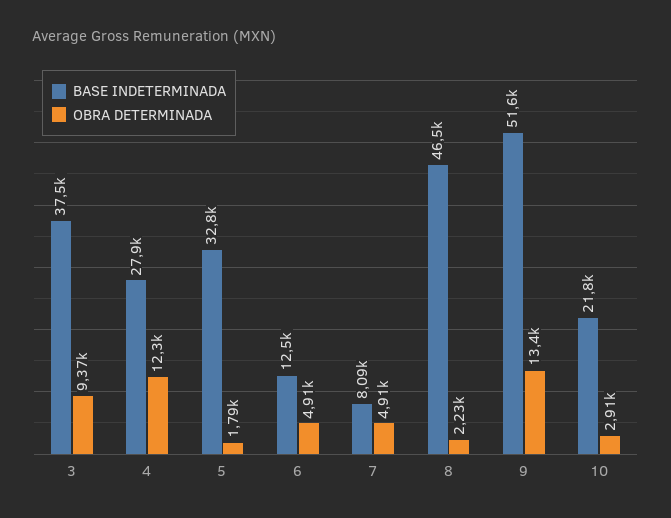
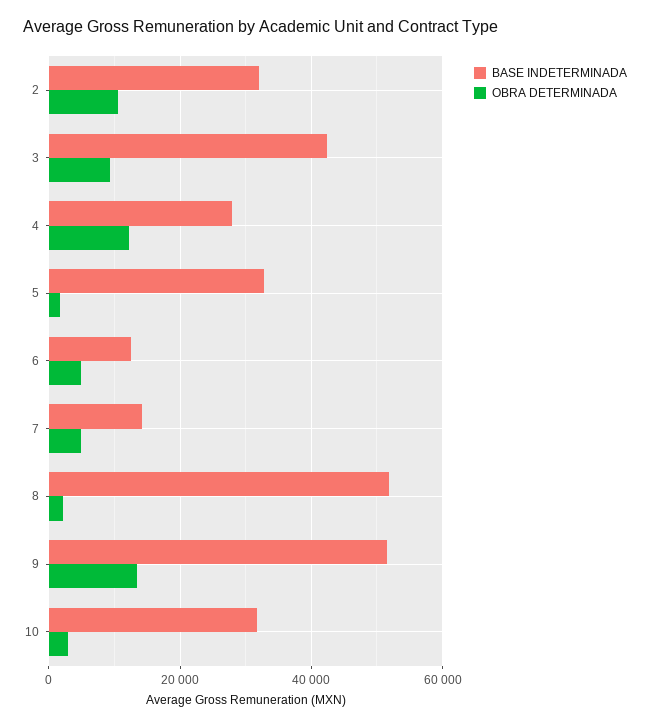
  {
    "BASE INDETERMINADA": {
-     "3": 37500,
+     "3": 42000,
      "4": 27900,
      "5": 32800,
      "6": 12500,
-     "7": 8090,
+     "7": 14000,
-     "8": 46500,
+     "8": 52000,
      "9": 51600,
-     "10": 21800
+     "10": 32000,
+     "2": 32000
    },
    "OBRA DETERMINADA": {
      "3": 9370,
      "4": 12300,
      "5": 1790,
      "6": 4910,
      "7": 4910,
      "8": 2230,
      "9": 13400,
-     "10": 2910
+     "10": 2910,
+     "2": 10000
    }
  }

